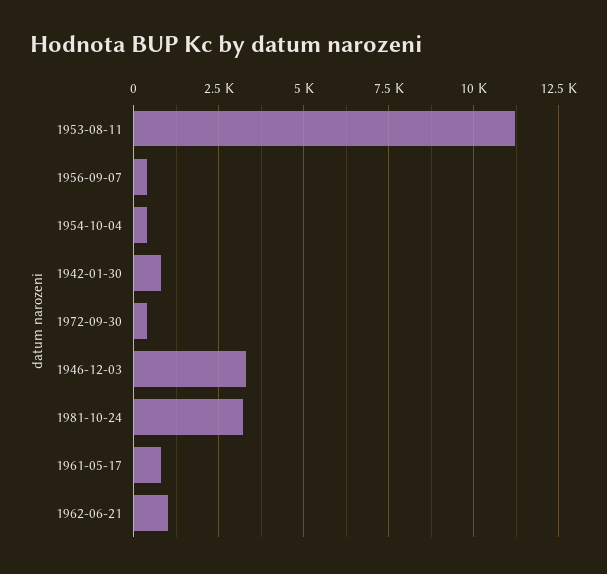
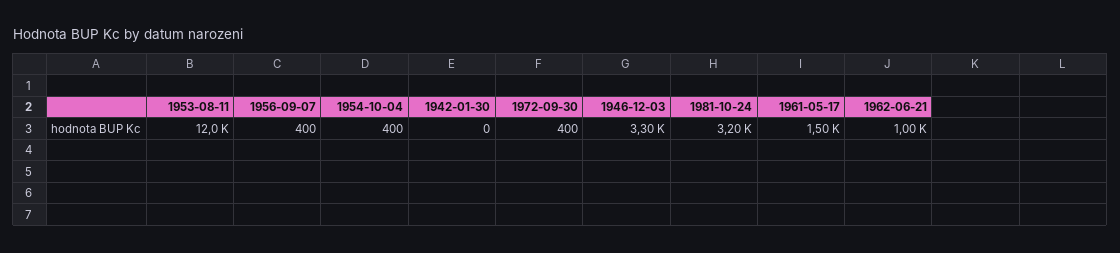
  {
-   "1953-08-11": 11250,
+   "1953-08-11": 12000,
    "1956-09-07": 400,
    "1954-10-04": 400,
-   "1942-01-30": 750,
+   "1942-01-30": 0,
    "1972-09-30": 400,
    "1946-12-03": 3300,
    "1981-10-24": 3200,
-   "1961-05-17": 750,
+   "1961-05-17": 1500,
    "1962-06-21": 1000
  }

